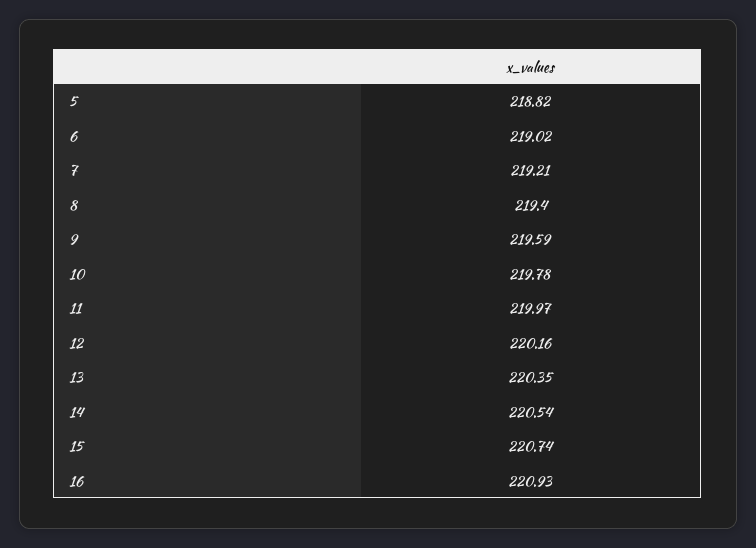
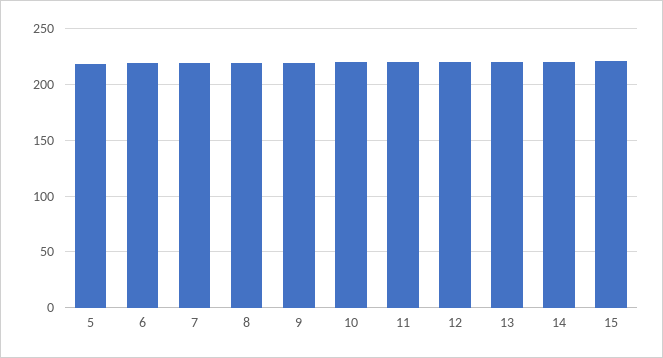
  {
    "5": 218.82,
    "6": 219.02,
    "7": 219.21,
    "8": 219.4,
    "9": 219.59,
    "10": 219.78,
    "11": 219.97,
    "12": 220.16,
    "13": 220.35,
    "14": 220.54,
-   "15": 220.74,
+   "15": 220.74
-   "16": 220.93
  }

